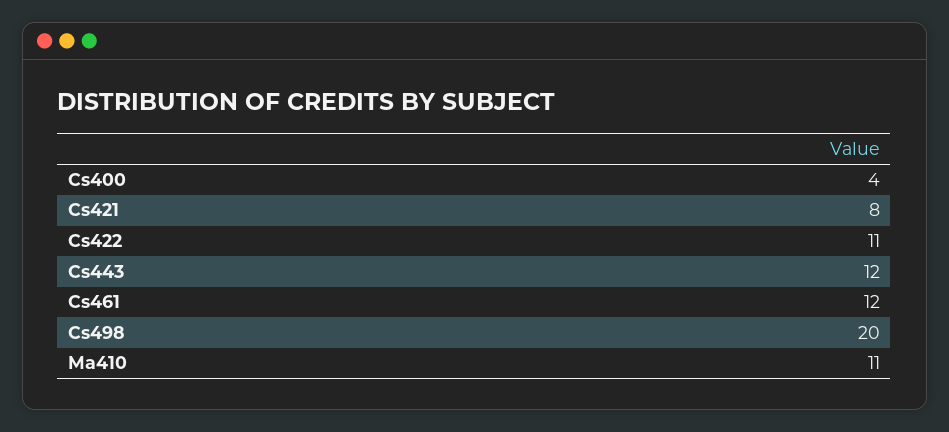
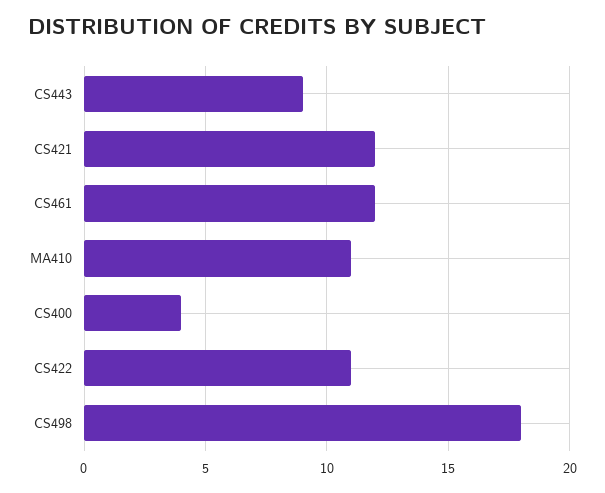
  {
    "Cs400": 4,
-   "Cs421": 8,
+   "Cs421": 12,
    "Cs422": 11,
-   "Cs443": 12,
+   "Cs443": 9,
    "Cs461": 12,
-   "Cs498": 20,
+   "Cs498": 18,
    "Ma410": 11
  }

